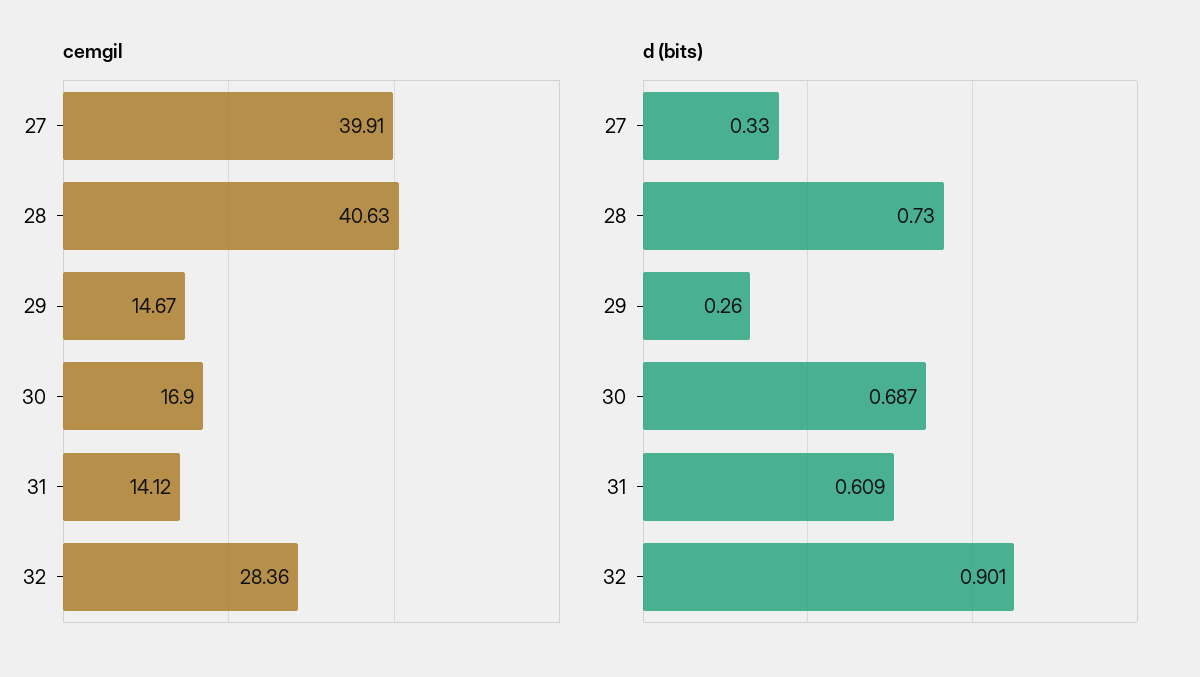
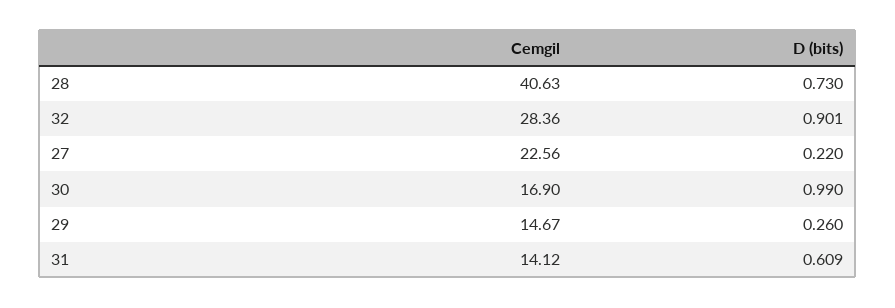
  {
    "cemgil": {
-     "27": 39.91,
+     "27": 22.56,
      "28": 40.63,
      "29": 14.67,
      "30": 16.9,
      "31": 14.12,
      "32": 28.36
    },
    "d (bits)": {
-     "27": 0.33,
+     "27": 0.22,
      "28": 0.73,
      "29": 0.26,
-     "30": 0.687,
+     "30": 0.99,
      "31": 0.609,
      "32": 0.901
    }
  }

